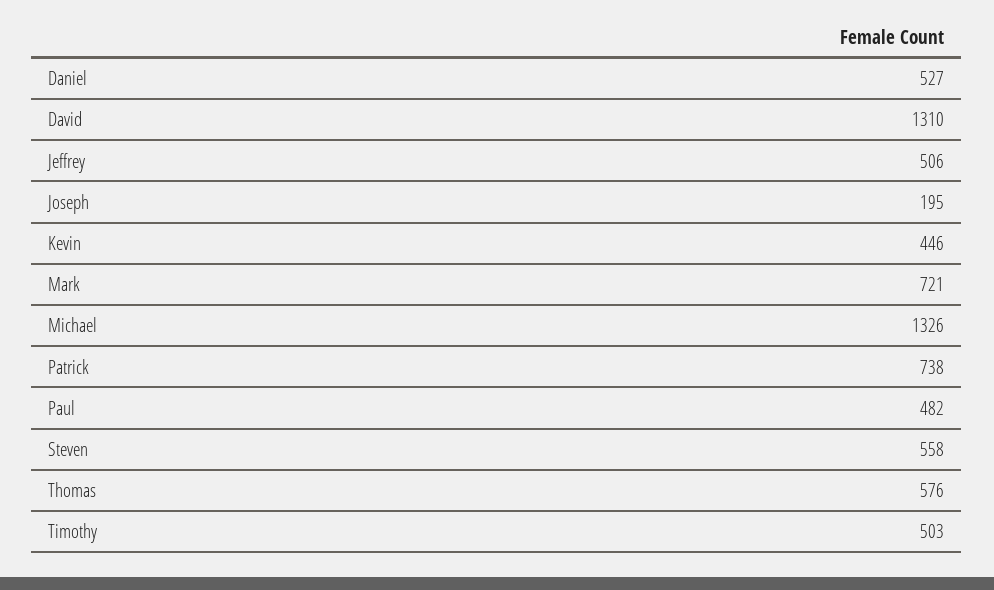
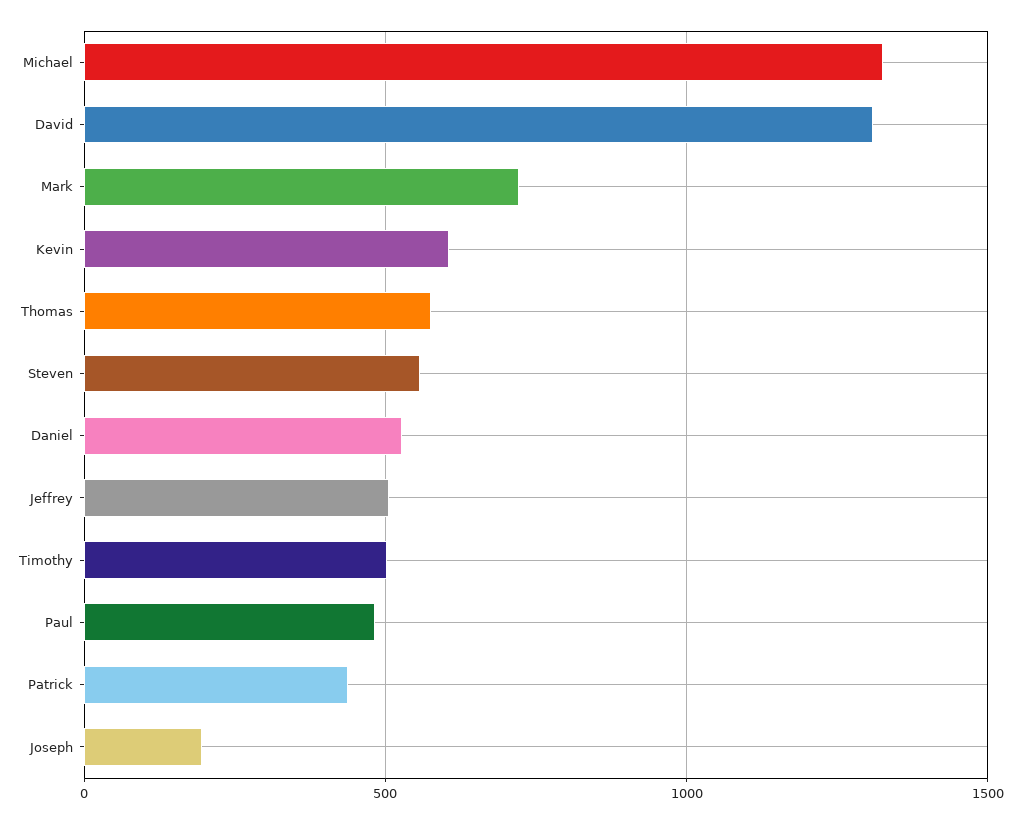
  {
    "Daniel": 527,
    "David": 1310,
    "Jeffrey": 506,
    "Joseph": 195,
-   "Kevin": 446,
+   "Kevin": 600,
    "Mark": 721,
    "Michael": 1326,
-   "Patrick": 738,
+   "Patrick": 450,
    "Paul": 482,
    "Steven": 558,
    "Thomas": 576,
    "Timothy": 503
  }

